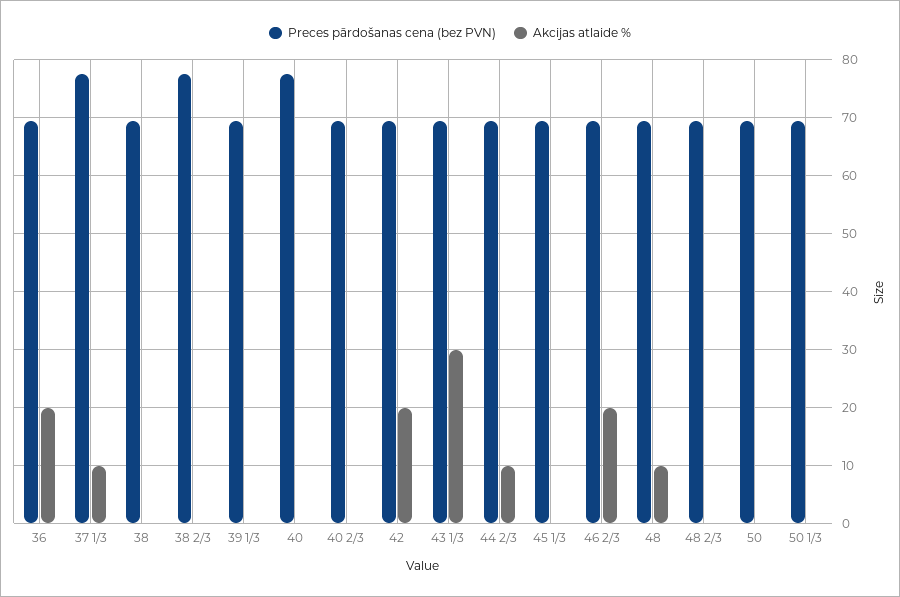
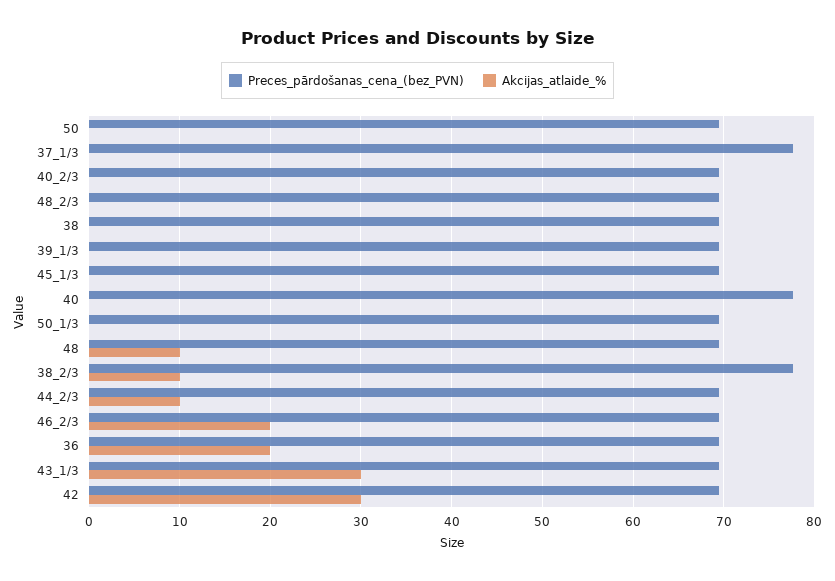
  {
    "Preces pārdošanas cena (bez PVN)": {
      "36": 69,
      "37 1/3": 78,
      "38": 69,
      "38 2/3": 78,
      "39 1/3": 69,
      "40": 78,
      "40 2/3": 69,
      "42": 69,
      "43 1/3": 69,
      "44 2/3": 69,
      "45 1/3": 69,
      "46 2/3": 69,
      "48": 69,
      "48 2/3": 69,
      "50": 69,
      "50 1/3": 69
    },
    "Akcijas atlaide %": {
      "36": 20,
-     "37 1/3": 10,
+     "37 1/3": 0,
      "38": 0,
-     "38 2/3": 0,
+     "38 2/3": 10,
      "39 1/3": 0,
      "40": 0,
      "40 2/3": 0,
-     "42": 20,
+     "42": 30,
      "43 1/3": 30,
      "44 2/3": 10,
      "45 1/3": 0,
      "46 2/3": 20,
      "48": 10,
      "48 2/3": 0,
      "50": 0,
      "50 1/3": 0
    }
  }

